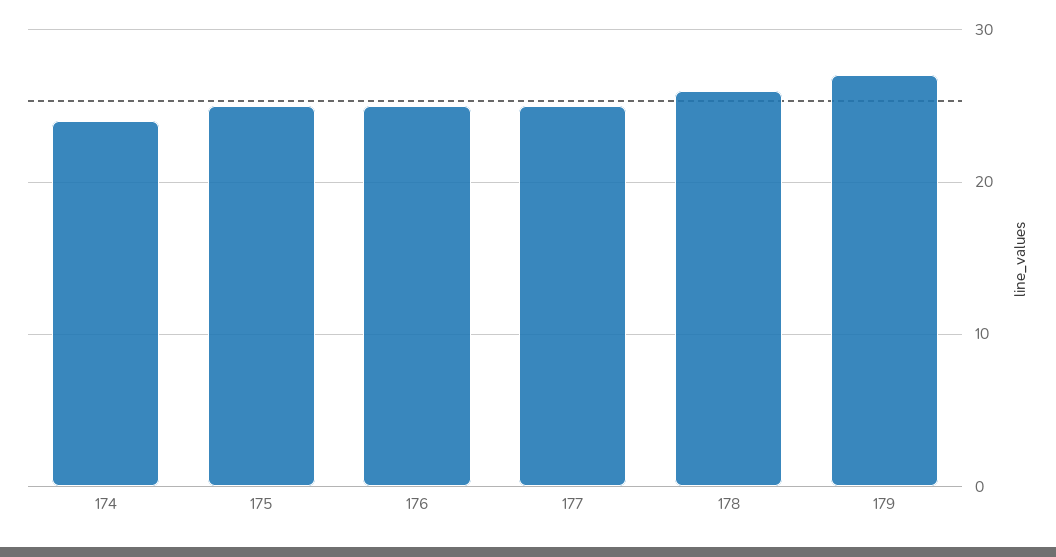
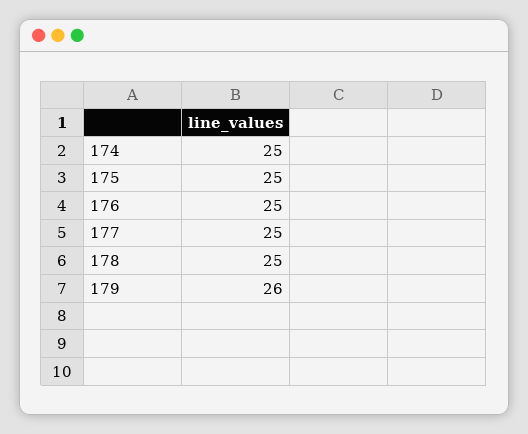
  {
-   "174": 24,
+   "174": 25,
    "175": 25,
    "176": 25,
    "177": 25,
-   "178": 26,
+   "178": 25,
-   "179": 27
+   "179": 26
  }

